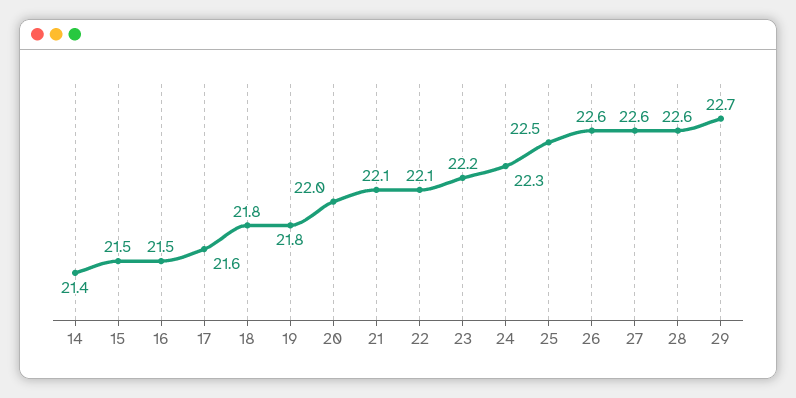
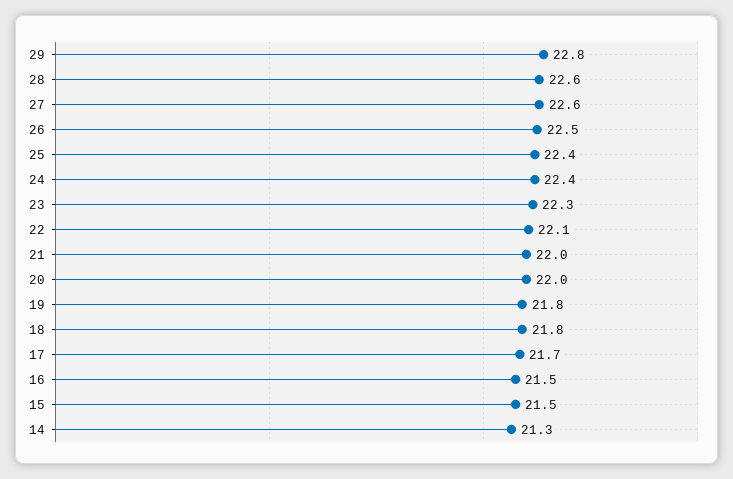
  {
-   "14": 21.4,
+   "14": 21.3,
    "15": 21.5,
    "16": 21.5,
-   "17": 21.6,
+   "17": 21.7,
    "18": 21.8,
    "19": 21.8,
    "20": 22,
-   "21": 22.1,
+   "21": 22,
    "22": 22.1,
-   "23": 22.2,
+   "23": 22.3,
-   "24": 22.3,
+   "24": 22.4,
-   "25": 22.5,
+   "25": 22.4,
-   "26": 22.6,
+   "26": 22.5,
    "27": 22.6,
    "28": 22.6,
-   "29": 22.7
+   "29": 22.8
  }

